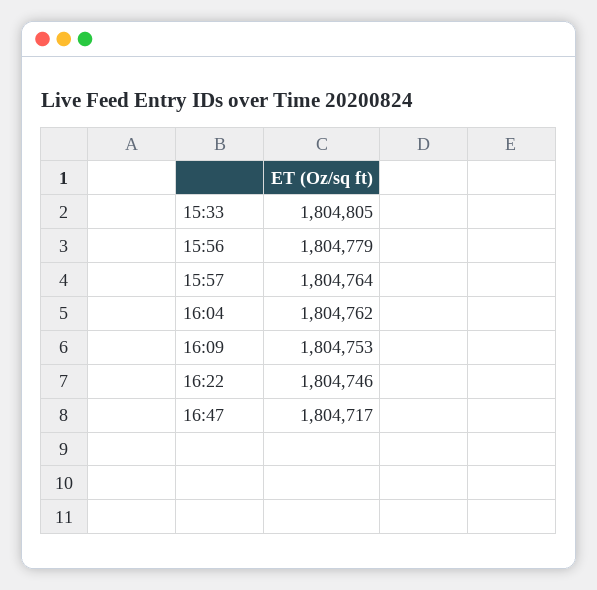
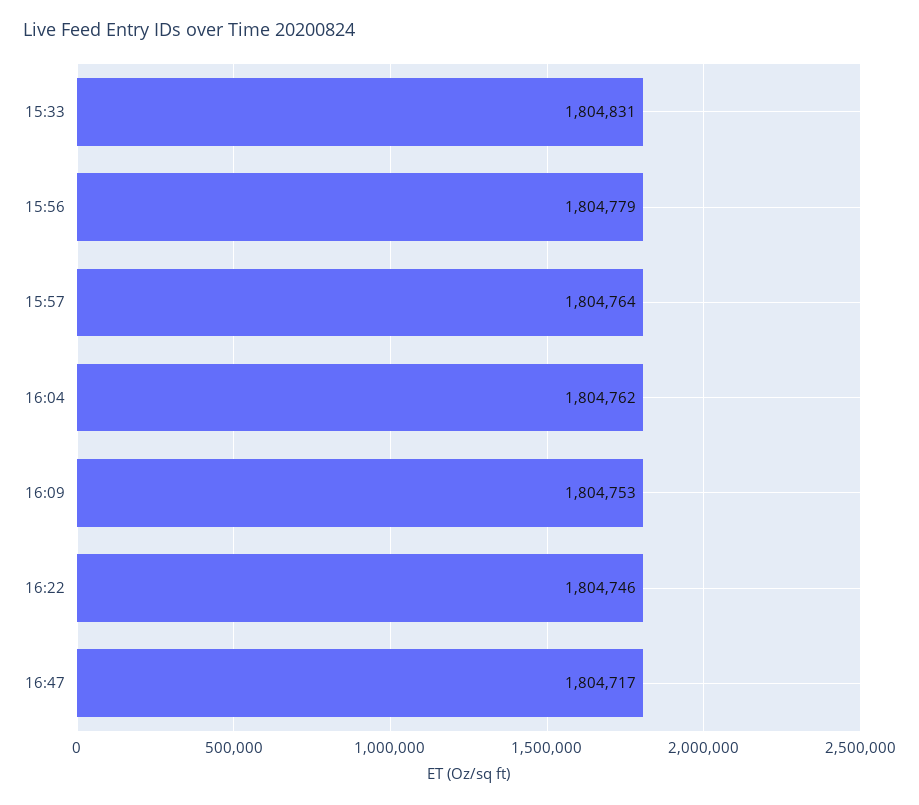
  {
-   "15:33": 1804805,
+   "15:33": 1804831,
    "15:56": 1804779,
    "15:57": 1804764,
    "16:04": 1804762,
    "16:09": 1804753,
    "16:22": 1804746,
    "16:47": 1804717
  }

